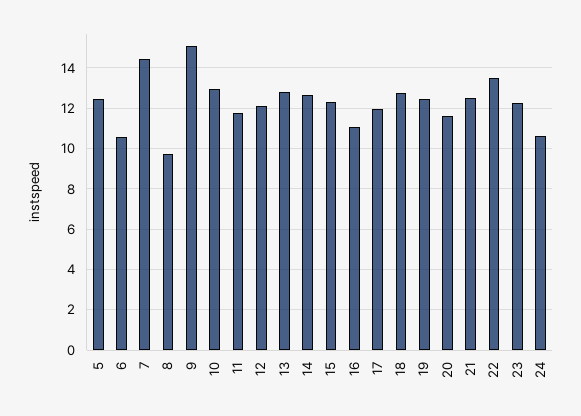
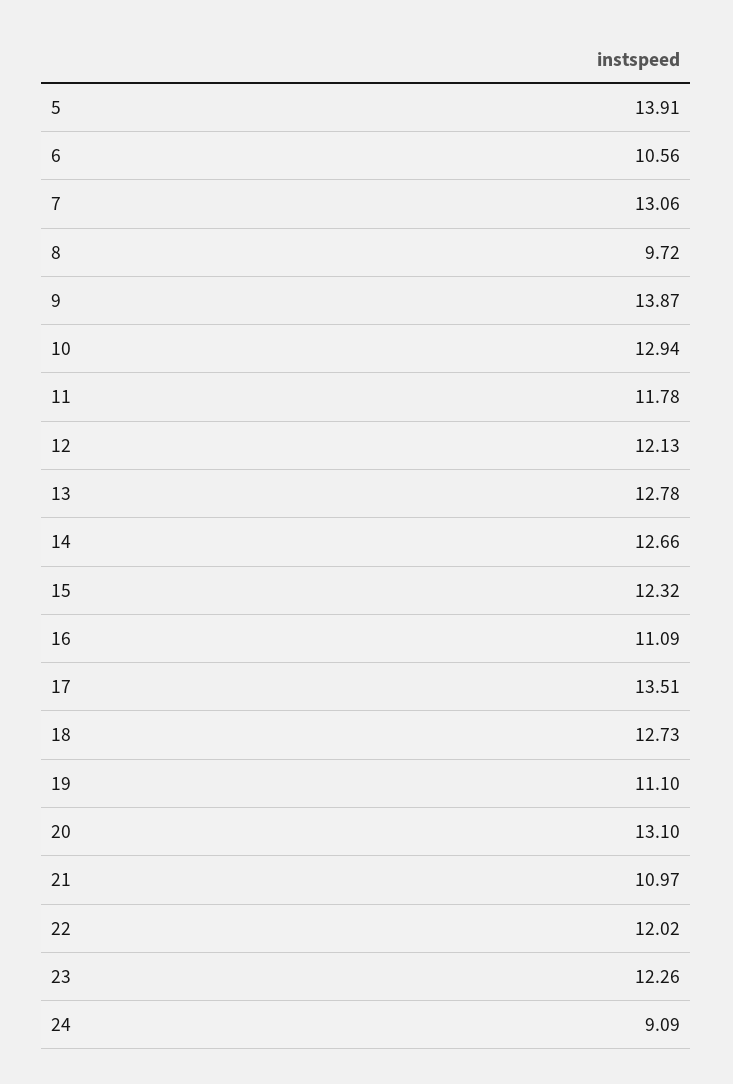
  {
-   "5": 12.5,
+   "5": 13.91,
    "6": 10.56,
-   "7": 14.5,
+   "7": 13.06,
    "8": 9.72,
-   "9": 15,
+   "9": 13.87,
    "10": 12.94,
    "11": 11.78,
    "12": 12.13,
    "13": 12.78,
    "14": 12.66,
    "15": 12.32,
    "16": 11.09,
-   "17": 12,
+   "17": 13.51,
    "18": 12.73,
-   "19": 12.5,
+   "19": 11.1,
-   "20": 11.5,
+   "20": 13.1,
-   "21": 12.5,
+   "21": 10.97,
-   "22": 13.5,
+   "22": 12.02,
    "23": 12.26,
-   "24": 10.5
+   "24": 9.09
  }

